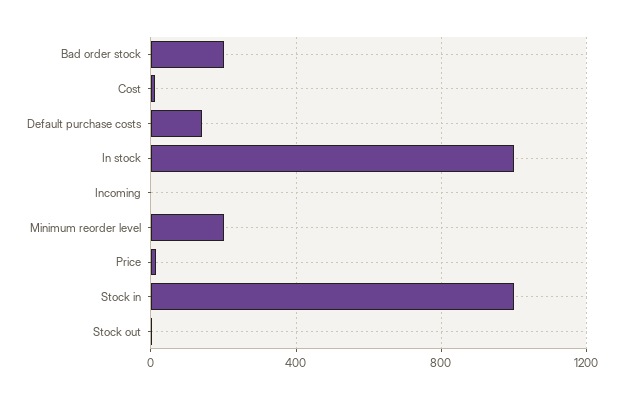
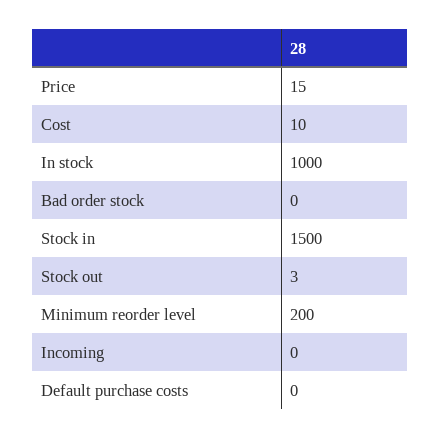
  {
-   "Bad order stock": 200,
+   "Bad order stock": 0,
    "Cost": 10,
-   "Default purchase costs": 150,
+   "Default purchase costs": 0,
    "In stock": 1000,
    "Incoming": 0,
    "Minimum reorder level": 200,
    "Price": 15,
-   "Stock in": 1000,
+   "Stock in": 1500,
    "Stock out": 3
  }

